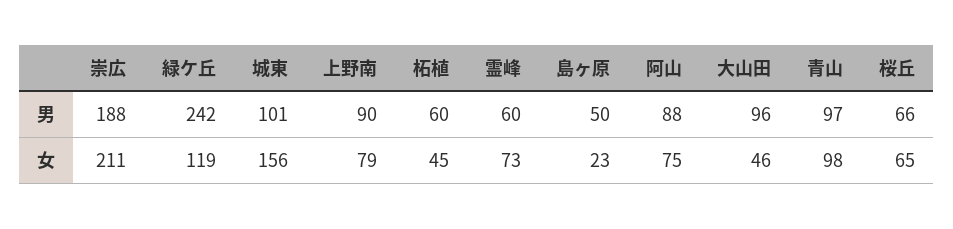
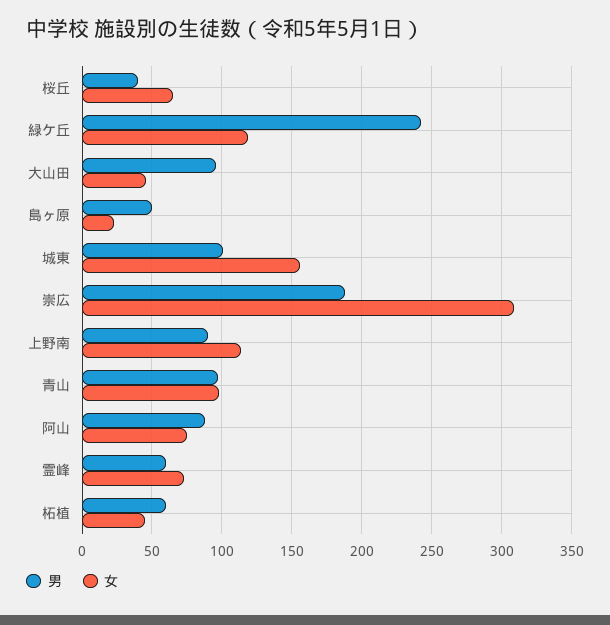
  {
    "男": {
      "崇広": 188,
      "緑ケ丘": 242,
      "城東": 101,
      "上野南": 90,
      "柘植": 60,
      "霊峰": 60,
      "島ヶ原": 50,
      "阿山": 88,
      "大山田": 96,
      "青山": 97,
-     "桜丘": 66
+     "桜丘": 40
    },
    "女": {
-     "崇広": 211,
+     "崇広": 310,
      "緑ケ丘": 119,
      "城東": 156,
-     "上野南": 79,
+     "上野南": 115,
      "柘植": 45,
      "霊峰": 73,
      "島ヶ原": 23,
      "阿山": 75,
      "大山田": 46,
      "青山": 98,
      "桜丘": 65
    }
  }

